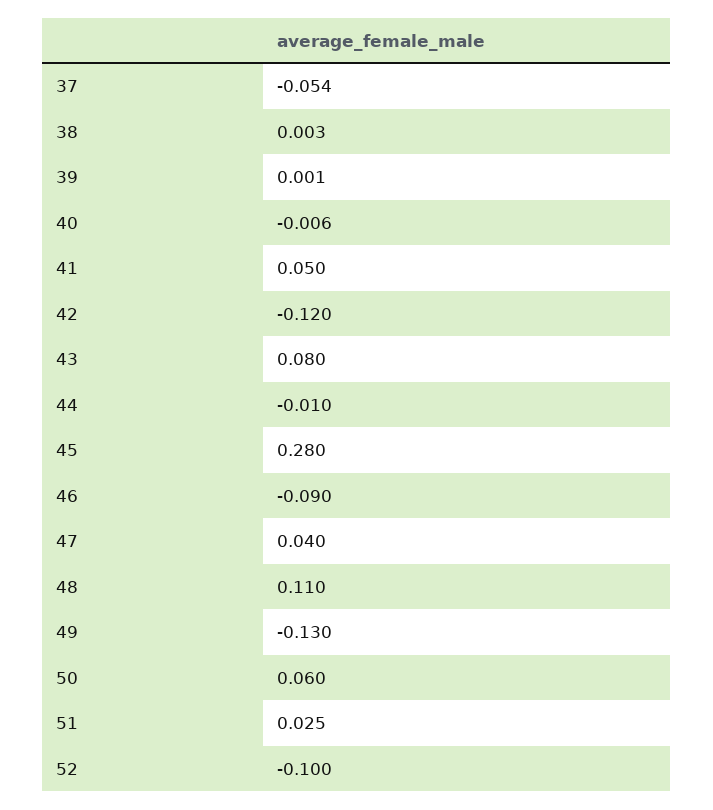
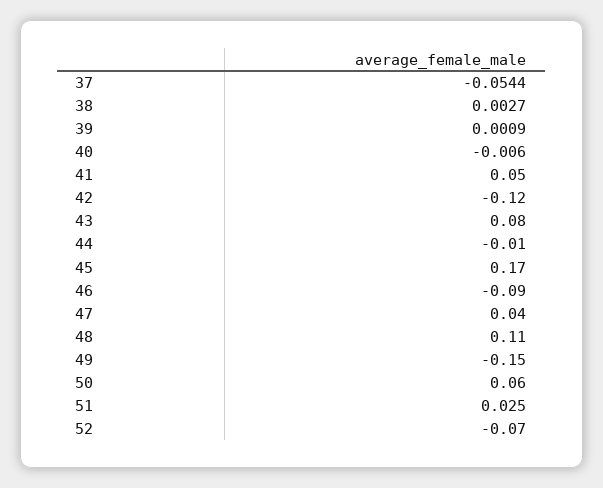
  {
    "37": -0.0544,
    "38": 0.0027,
    "39": 0.0009,
    "40": -0.006,
    "41": 0.05,
    "42": -0.12,
    "43": 0.08,
    "44": -0.01,
-   "45": 0.28,
+   "45": 0.17,
    "46": -0.09,
    "47": 0.04,
    "48": 0.11,
-   "49": -0.13,
+   "49": -0.15,
    "50": 0.06,
    "51": 0.025,
-   "52": -0.1
+   "52": -0.07
  }

